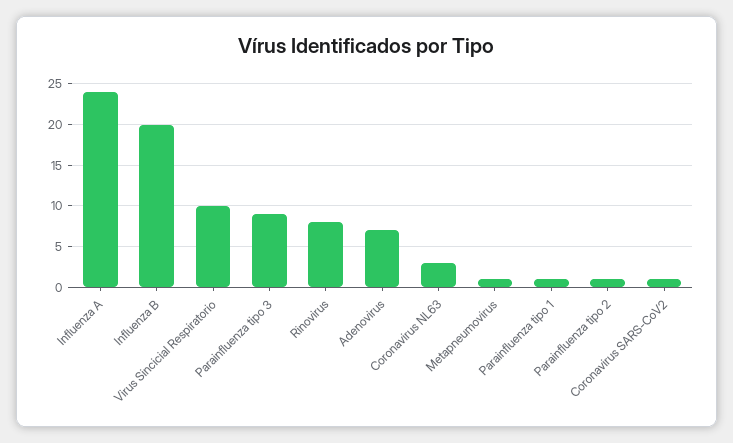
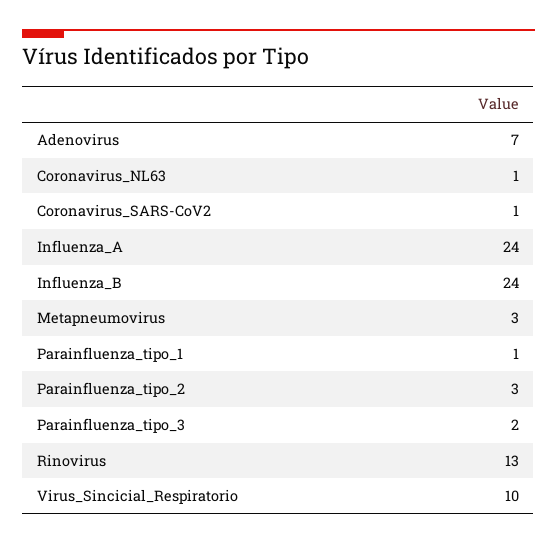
  {
    "Influenza A": 24,
-   "Influenza B": 20,
+   "Influenza B": 24,
    "Virus Sincicial Respiratorio": 10,
-   "Parainfluenza tipo 3": 9,
+   "Parainfluenza tipo 3": 2,
-   "Rinovirus": 8,
+   "Rinovirus": 13,
    "Adenovirus": 7,
-   "Coronavirus NL63": 3,
+   "Coronavirus NL63": 1,
-   "Metapneumovirus": 1,
+   "Metapneumovirus": 3,
    "Parainfluenza tipo 1": 1,
-   "Parainfluenza tipo 2": 1,
+   "Parainfluenza tipo 2": 3,
    "Coronavirus SARS-CoV2": 1
  }

